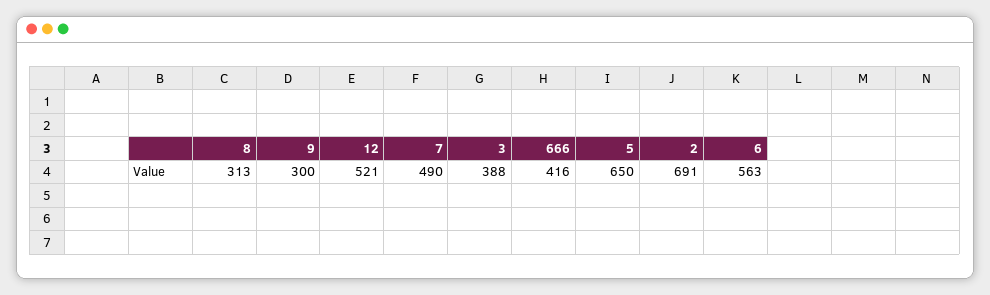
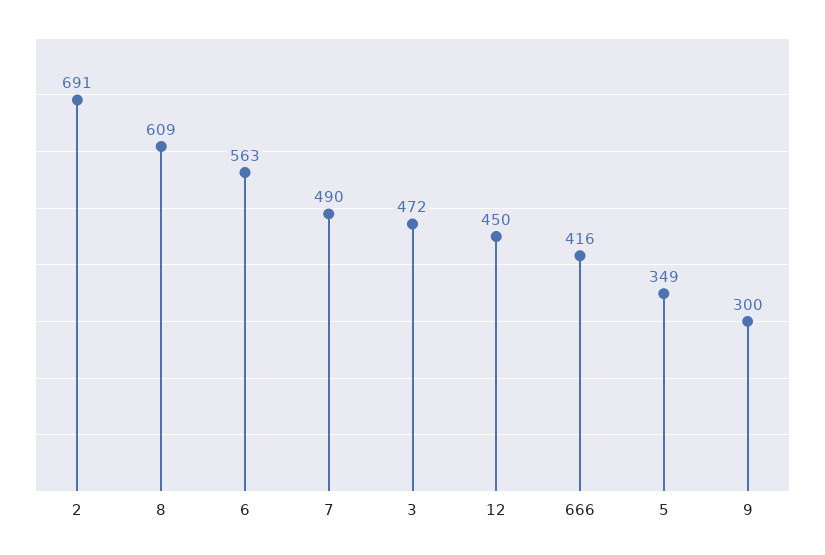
  {
-   "8": 313,
+   "8": 609,
    "9": 300,
-   "12": 521,
+   "12": 450,
    "7": 490,
-   "3": 388,
+   "3": 472,
    "666": 416,
-   "5": 650,
+   "5": 349,
    "2": 691,
    "6": 563
  }

